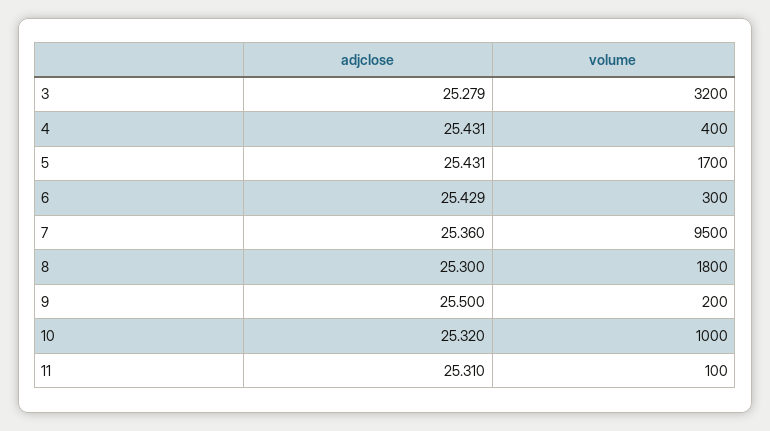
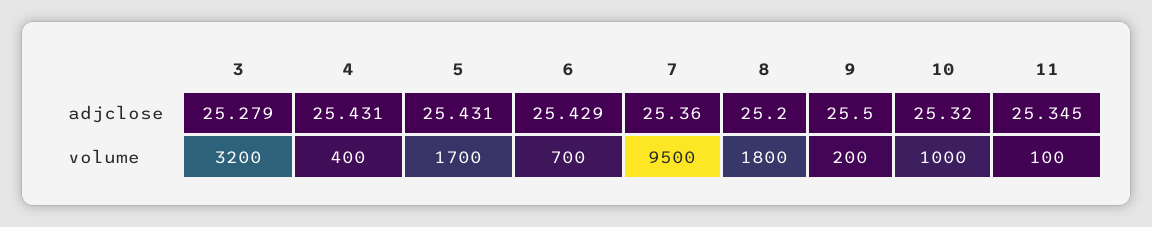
  {
    "adjclose": {
      "3": 25.279,
      "4": 25.431,
      "5": 25.431,
      "6": 25.429,
      "7": 25.36,
-     "8": 25.3,
+     "8": 25.2,
      "9": 25.5,
      "10": 25.32,
-     "11": 25.31
+     "11": 25.345
    },
    "volume": {
      "3": 3200,
      "4": 400,
      "5": 1700,
-     "6": 300,
+     "6": 700,
      "7": 9500,
      "8": 1800,
      "9": 200,
      "10": 1000,
      "11": 100
    }
  }

